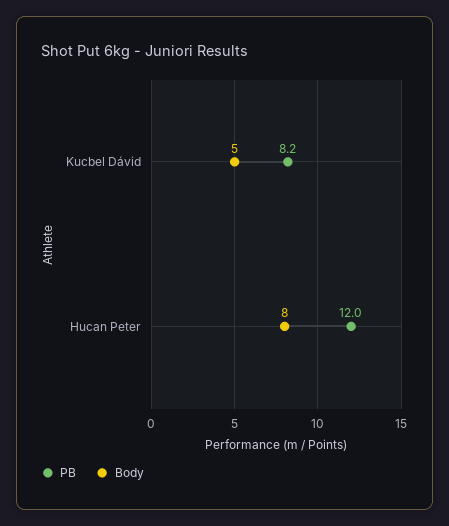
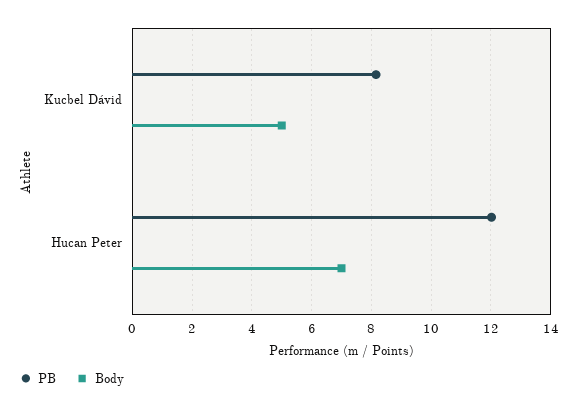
  {
    "PB": {
      "Kucbel Dávid": 8.2,
      "Hucan Peter": 12
    },
    "Body": {
      "Kucbel Dávid": 5,
-     "Hucan Peter": 8
+     "Hucan Peter": 7
    }
  }

